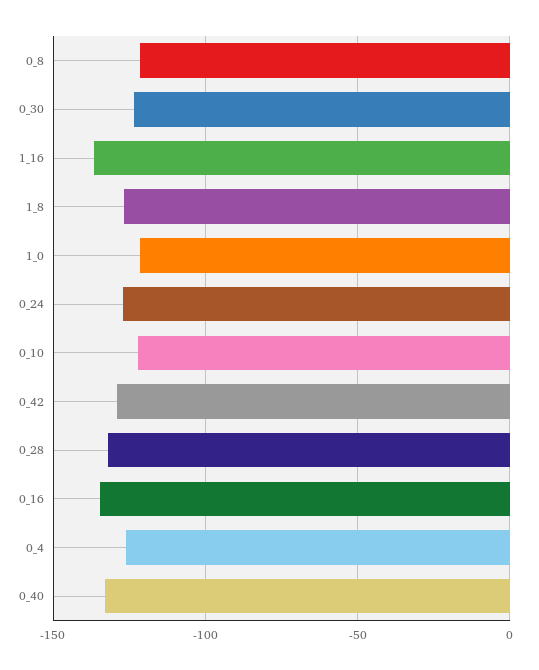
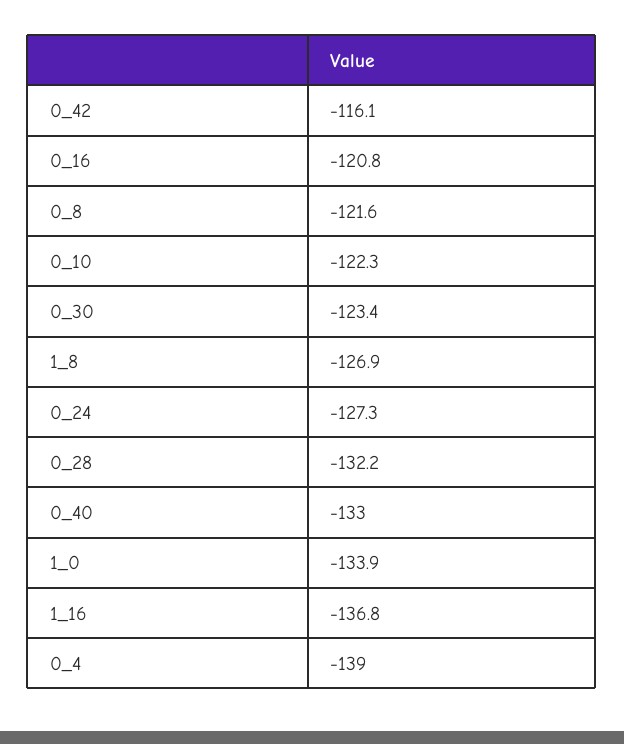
  {
    "0_8": -121.6,
    "0_30": -123.4,
    "1_16": -136.8,
    "1_8": -126.9,
-   "1_0": -120,
+   "1_0": -133.9,
    "0_24": -127.3,
    "0_10": -122.3,
-   "0_42": -130,
+   "0_42": -116.1,
    "0_28": -132.2,
-   "0_16": -135,
+   "0_16": -120.8,
-   "0_4": -125,
+   "0_4": -139,
    "0_40": -133
  }

